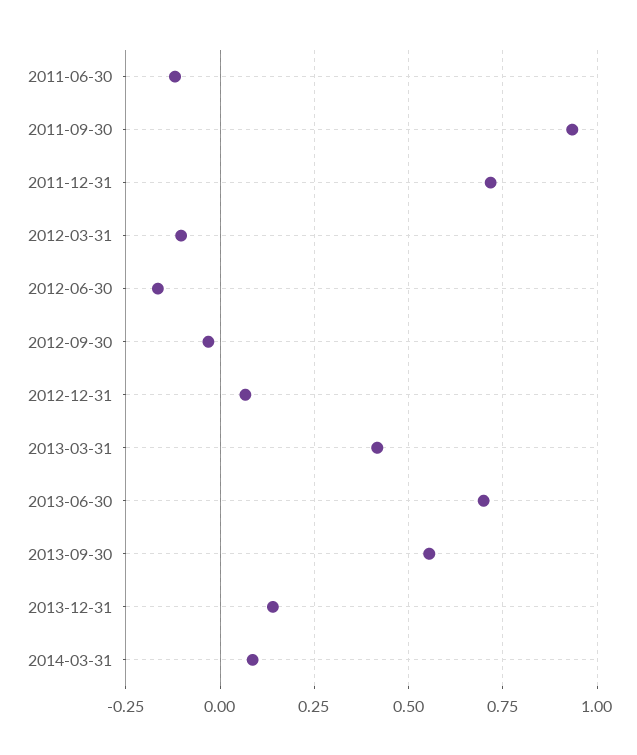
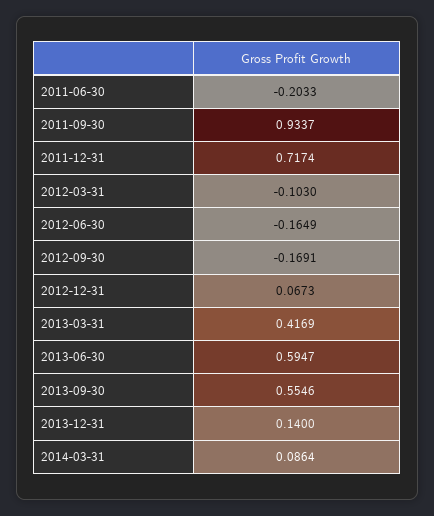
  {
-   "2011-06-30": -0.125,
+   "2011-06-30": -0.2033,
    "2011-09-30": 0.9337,
    "2011-12-31": 0.7174,
    "2012-03-31": -0.103,
    "2012-06-30": -0.1649,
-   "2012-09-30": -0.025,
+   "2012-09-30": -0.1691,
    "2012-12-31": 0.0673,
    "2013-03-31": 0.4169,
-   "2013-06-30": 0.7,
+   "2013-06-30": 0.5947,
    "2013-09-30": 0.5546,
    "2013-12-31": 0.14,
    "2014-03-31": 0.0864
  }

